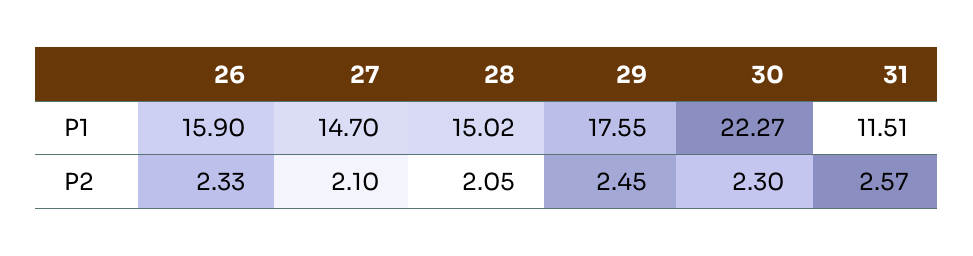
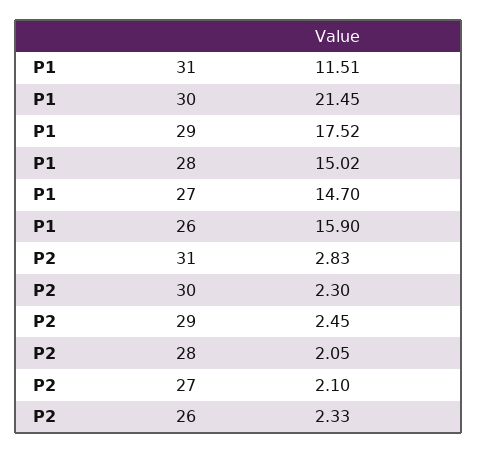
  {
    "26": {
      "P1": 15.9,
      "P2": 2.33
    },
    "27": {
      "P1": 14.7,
      "P2": 2.1
    },
    "28": {
      "P1": 15.02,
      "P2": 2.05
    },
    "29": {
-     "P1": 17.55,
+     "P1": 17.52,
      "P2": 2.45
    },
    "30": {
-     "P1": 22.27,
+     "P1": 21.45,
      "P2": 2.3
    },
    "31": {
      "P1": 11.51,
-     "P2": 2.57
+     "P2": 2.83
    }
  }

